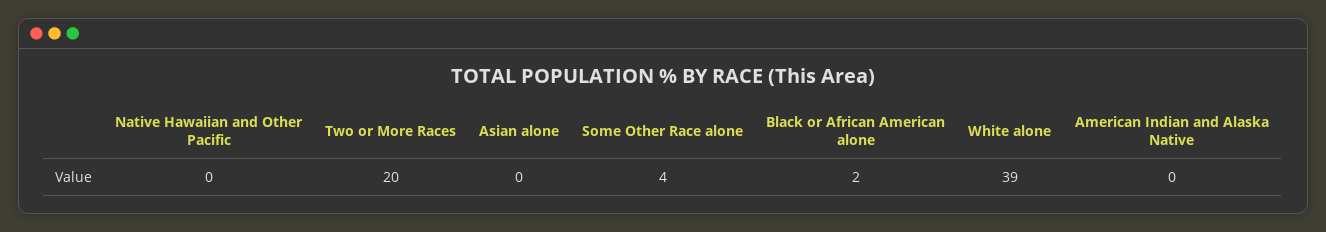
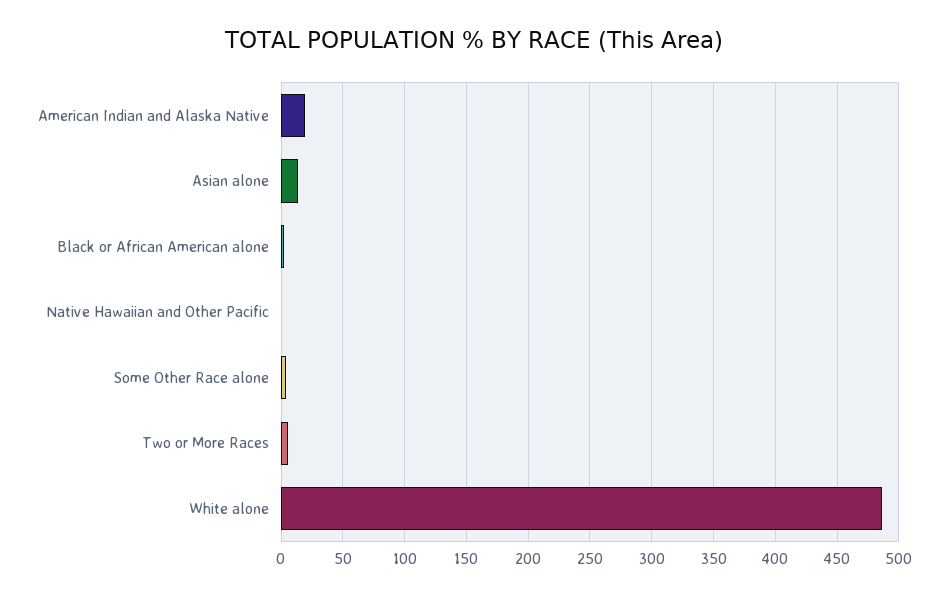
  {
    "Native Hawaiian and Other Pacific": 0,
-   "Two or More Races": 20,
+   "Two or More Races": 5,
-   "Asian alone": 0,
+   "Asian alone": 15,
    "Some Other Race alone": 4,
    "Black or African American alone": 2,
-   "White alone": 39,
+   "White alone": 485,
-   "American Indian and Alaska Native": 0
+   "American Indian and Alaska Native": 20
  }

